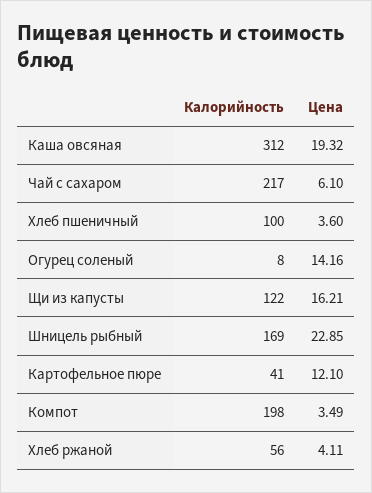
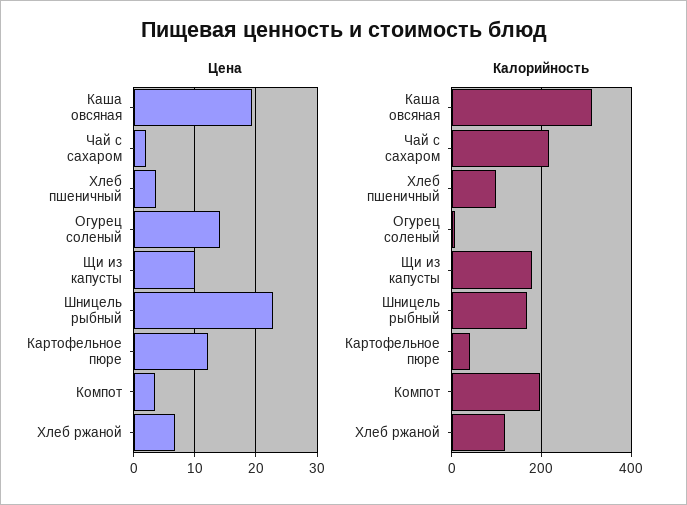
  {
    "Калорийность": {
      "Каша овсяная": 312,
      "Чай с сахаром": 217,
      "Хлеб пшеничный": 100,
      "Огурец соленый": 8,
-     "Щи из капусты": 122,
+     "Щи из капусты": 180,
      "Шницель рыбный": 169,
      "Картофельное пюре": 41,
      "Компот": 198,
-     "Хлеб ржаной": 56
+     "Хлеб ржаной": 120
    },
    "Цена": {
      "Каша овсяная": 19.32,
-     "Чай с сахаром": 6.1,
+     "Чай с сахаром": 2,
      "Хлеб пшеничный": 3.6,
      "Огурец соленый": 14.16,
-     "Щи из капусты": 16.21,
+     "Щи из капусты": 10,
      "Шницель рыбный": 22.85,
      "Картофельное пюре": 12.1,
      "Компот": 3.49,
-     "Хлеб ржаной": 4.11
+     "Хлеб ржаной": 7
    }
  }

